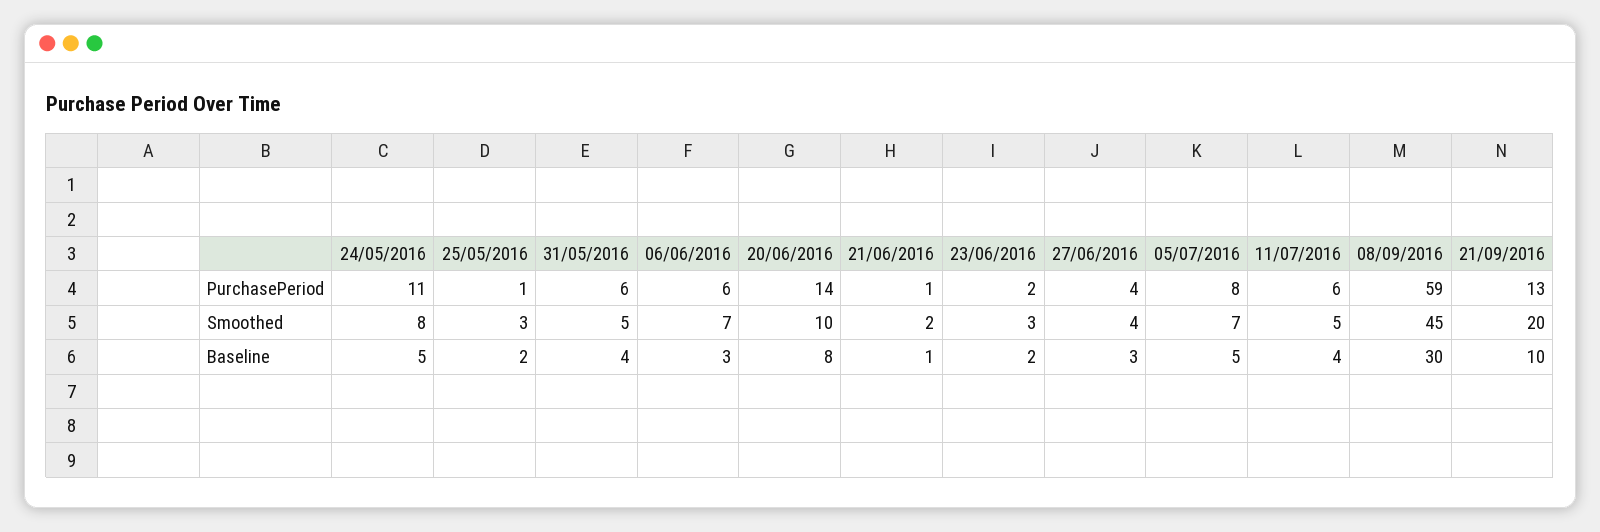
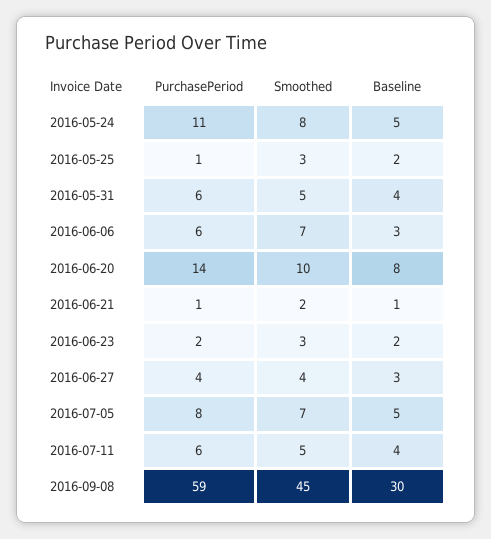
  {
    "24/05/2016": {
      "PurchasePeriod": 11,
      "Smoothed": 8,
      "Baseline": 5
    },
    "25/05/2016": {
      "PurchasePeriod": 1,
      "Smoothed": 3,
      "Baseline": 2
    },
    "31/05/2016": {
      "PurchasePeriod": 6,
      "Smoothed": 5,
      "Baseline": 4
    },
    "06/06/2016": {
      "PurchasePeriod": 6,
      "Smoothed": 7,
      "Baseline": 3
    },
    "20/06/2016": {
      "PurchasePeriod": 14,
      "Smoothed": 10,
      "Baseline": 8
    },
    "21/06/2016": {
      "PurchasePeriod": 1,
      "Smoothed": 2,
      "Baseline": 1
    },
    "23/06/2016": {
      "PurchasePeriod": 2,
      "Smoothed": 3,
      "Baseline": 2
    },
    "27/06/2016": {
      "PurchasePeriod": 4,
      "Smoothed": 4,
      "Baseline": 3
    },
    "05/07/2016": {
      "PurchasePeriod": 8,
      "Smoothed": 7,
      "Baseline": 5
    },
    "11/07/2016": {
      "PurchasePeriod": 6,
      "Smoothed": 5,
      "Baseline": 4
    },
    "08/09/2016": {
      "PurchasePeriod": 59,
      "Smoothed": 45,
      "Baseline": 30
-   },
+   }
-   "21/09/2016": {
-     "PurchasePeriod": 13,
-     "Smoothed": 20,
-     "Baseline": 10
-   }
  }

